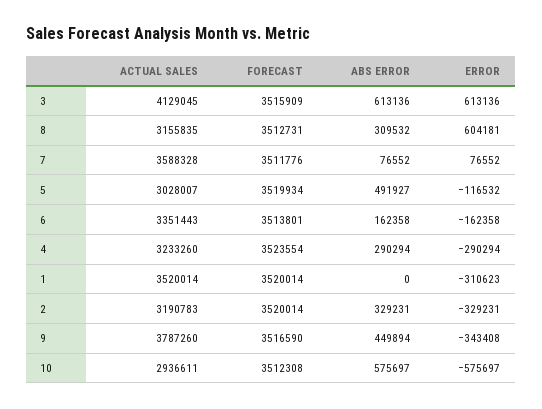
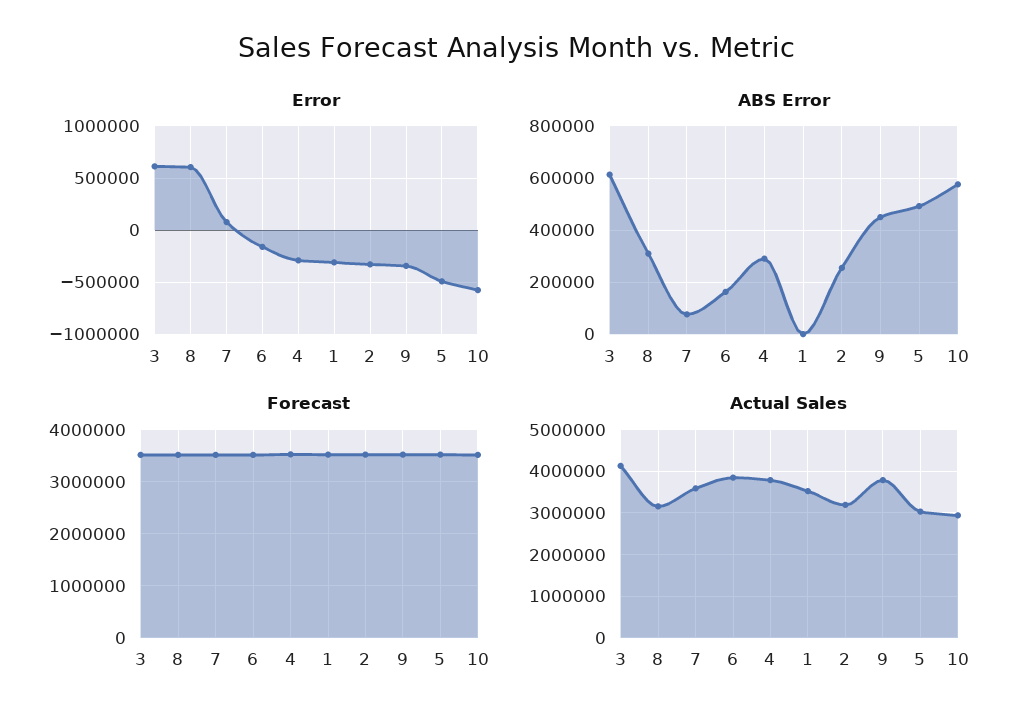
  {
    "ACTUAL SALES": {
      "3": 4129045,
      "8": 3155835,
      "7": 3588328,
      "5": 3028007,
-     "6": 3351443,
+     "6": 3800000,
-     "4": 3233260,
+     "4": 3800000,
      "1": 3520014,
      "2": 3190783,
      "9": 3787260,
      "10": 2936611
    },
    "FORECAST": {
      "3": 3515909,
      "8": 3512731,
      "7": 3511776,
      "5": 3519934,
      "6": 3513801,
      "4": 3523554,
      "1": 3520014,
      "2": 3520014,
      "9": 3516590,
      "10": 3512308
    },
    "ABS ERROR": {
      "3": 613136,
      "8": 309532,
      "7": 76552,
      "5": 491927,
      "6": 162358,
      "4": 290294,
      "1": 0,
-     "2": 329231,
+     "2": 250000,
      "9": 449894,
      "10": 575697
    },
    "ERROR": {
      "3": 613136,
      "8": 604181,
      "7": 76552,
-     "5": -116532,
+     "5": -500000,
      "6": -162358,
      "4": -290294,
      "1": -310623,
      "2": -329231,
      "9": -343408,
      "10": -575697
    }
  }

